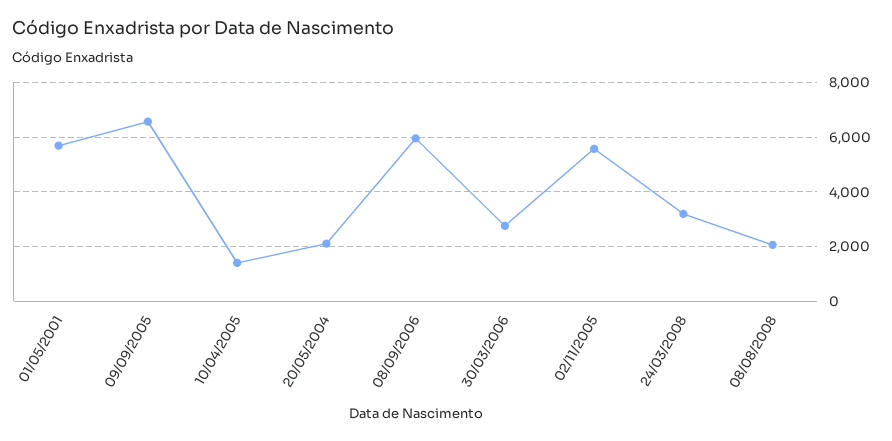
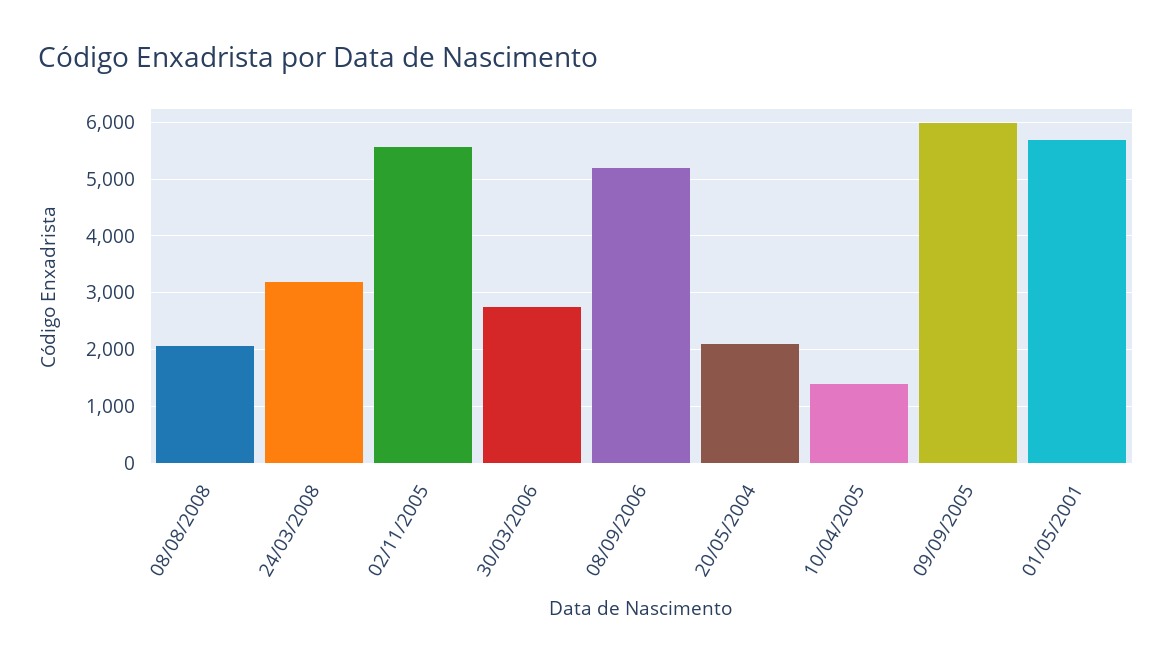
  {
    "01/05/2001": 5600,
-   "09/09/2005": 6500,
+   "09/09/2005": 6000,
    "10/04/2005": 1400,
    "20/05/2004": 2200,
-   "08/09/2006": 6000,
+   "08/09/2006": 5200,
    "30/03/2006": 2800,
    "02/11/2005": 5600,
    "24/03/2008": 3200,
    "08/08/2008": 2000
  }

